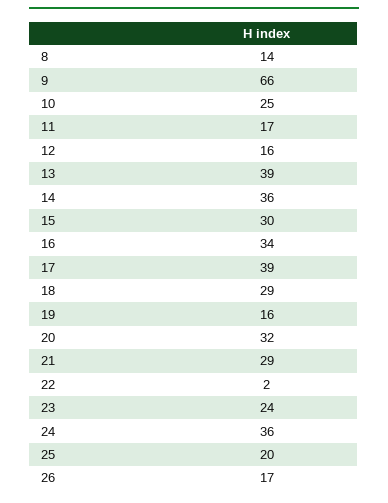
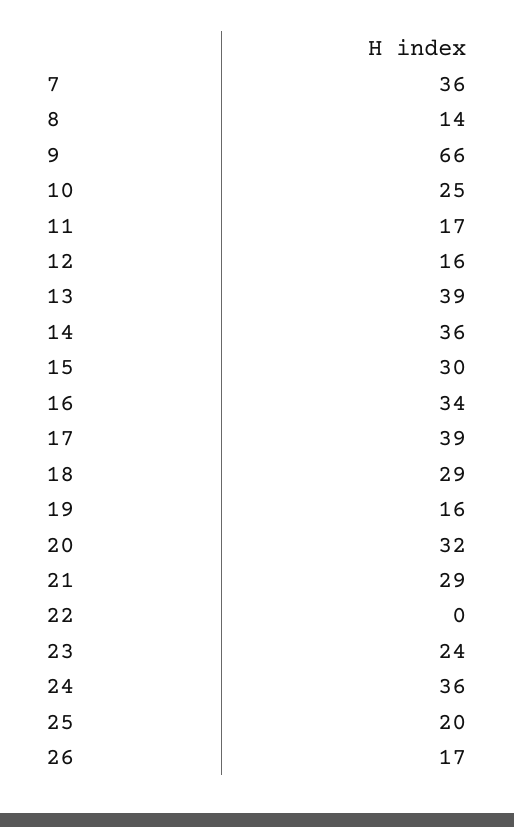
  {
    "8": 14,
    "9": 66,
    "10": 25,
    "11": 17,
    "12": 16,
    "13": 39,
    "14": 36,
    "15": 30,
    "16": 34,
    "17": 39,
    "18": 29,
    "19": 16,
    "20": 32,
    "21": 29,
-   "22": 2,
+   "22": 0,
    "23": 24,
    "24": 36,
    "25": 20,
-   "26": 17
+   "26": 17,
+   "7": 36
  }

